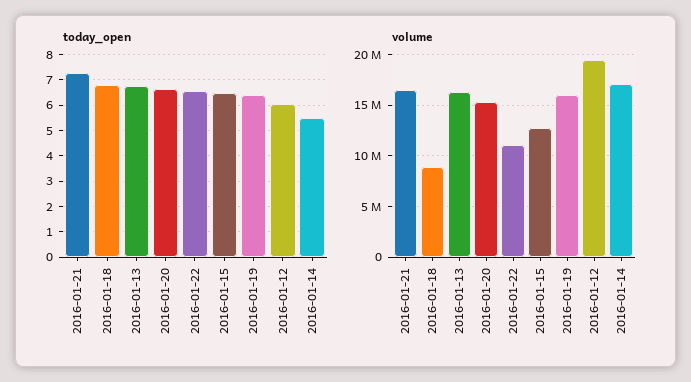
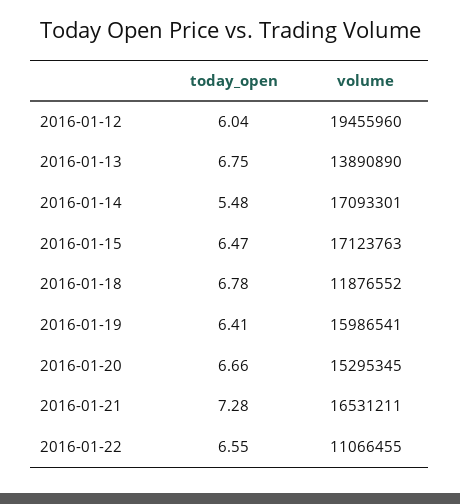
  {
    "today_open": {
      "2016-01-21": 7.28,
      "2016-01-18": 6.78,
      "2016-01-13": 6.75,
      "2016-01-20": 6.66,
      "2016-01-22": 6.55,
      "2016-01-15": 6.47,
      "2016-01-19": 6.41,
      "2016-01-12": 6.04,
      "2016-01-14": 5.48
    },
    "volume": {
      "2016-01-21": 16531211,
-     "2016-01-18": 9000000,
+     "2016-01-18": 11876552,
-     "2016-01-13": 16000000,
+     "2016-01-13": 13890890,
      "2016-01-20": 15295345,
      "2016-01-22": 11066455,
-     "2016-01-15": 13000000,
+     "2016-01-15": 17123763,
      "2016-01-19": 15986541,
      "2016-01-12": 19455960,
      "2016-01-14": 17093301
    }
  }

